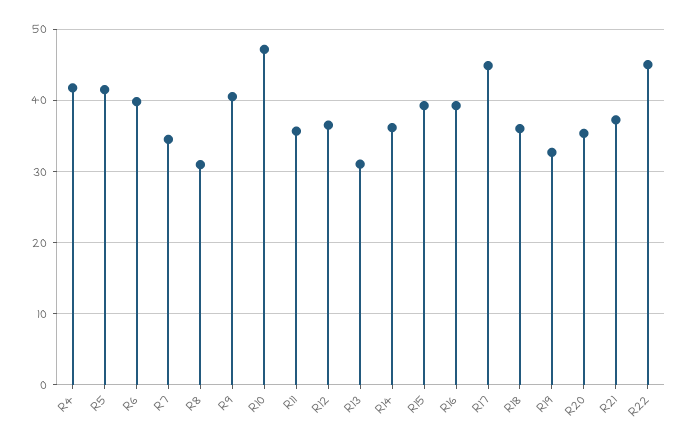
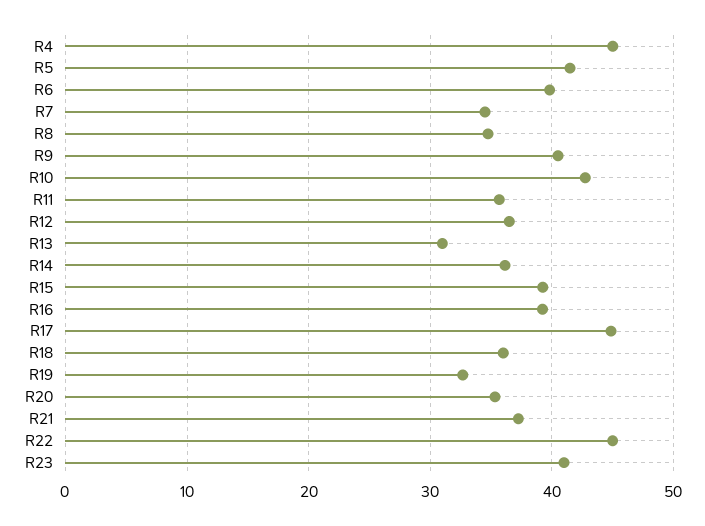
  {
-   "R4": 42,
+   "R4": 45,
    "R5": 42,
    "R6": 40,
    "R7": 35,
-   "R8": 31,
+   "R8": 35,
    "R9": 41,
-   "R10": 47,
+   "R10": 43,
    "R11": 36,
    "R12": 37,
    "R13": 31,
    "R14": 36,
    "R15": 39,
    "R16": 39,
    "R17": 45,
    "R18": 36,
    "R19": 33,
    "R20": 35,
    "R21": 37,
-   "R22": 45
+   "R22": 45,
+   "R23": 41
  }

